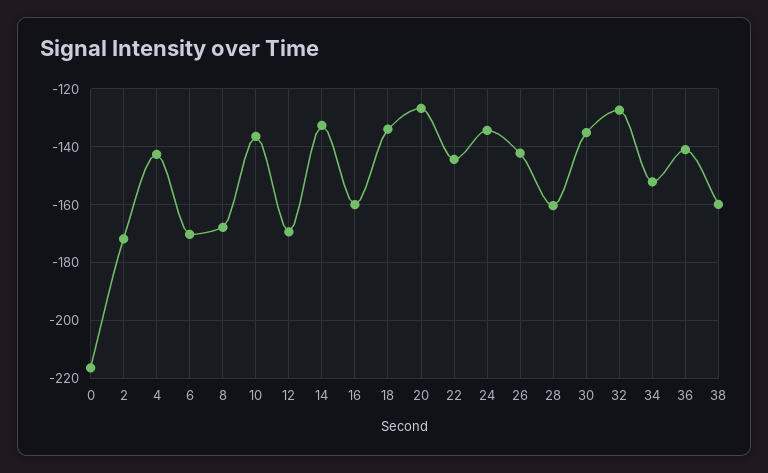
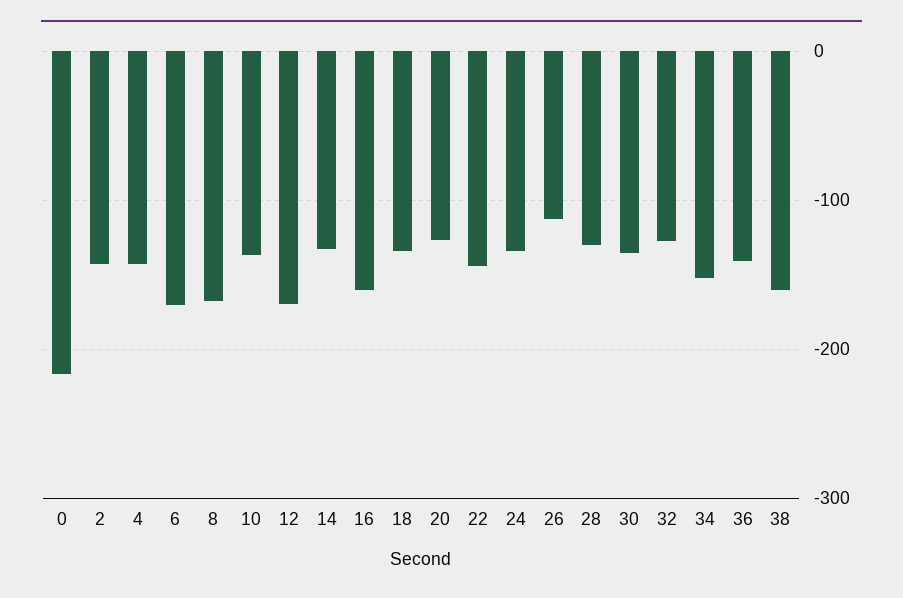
  {
    "0": -217.5,
-   "2": -172.5,
+   "2": -140,
    "4": -142.5,
    "6": -170,
    "8": -167.5,
    "10": -137.5,
    "12": -170,
    "14": -132.5,
    "16": -160,
    "18": -135,
    "20": -127.5,
    "22": -145,
    "24": -135,
-   "26": -142.5,
+   "26": -110,
-   "28": -160,
+   "28": -130,
    "30": -135,
    "32": -127.5,
    "34": -152.5,
    "36": -140,
    "38": -160
  }

